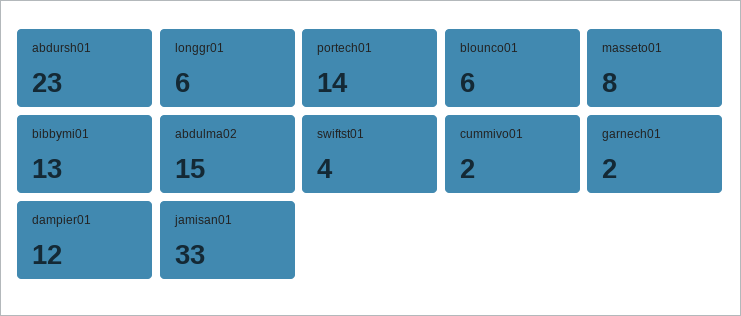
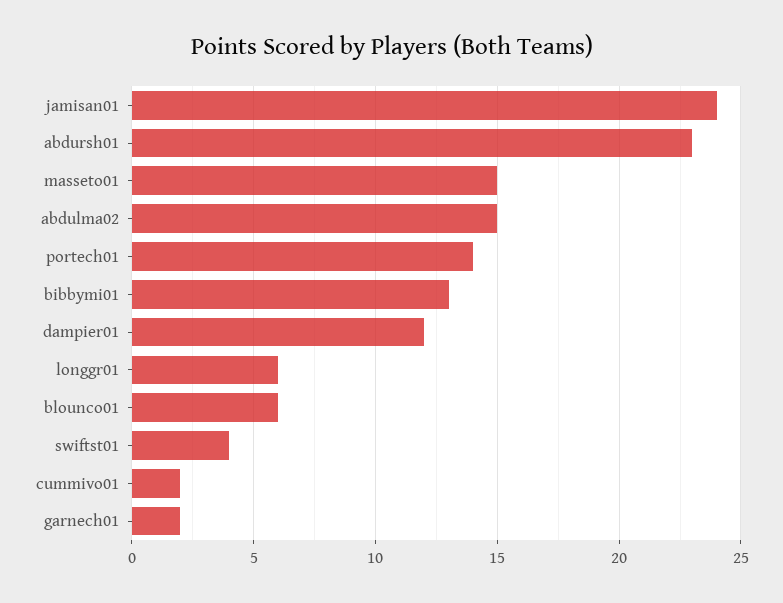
  {
    "abdursh01": 23,
    "longgr01": 6,
    "portech01": 14,
    "blounco01": 6,
-   "masseto01": 8,
+   "masseto01": 15,
    "bibbymi01": 13,
    "abdulma02": 15,
    "swiftst01": 4,
    "cummivo01": 2,
    "garnech01": 2,
    "dampier01": 12,
-   "jamisan01": 33
+   "jamisan01": 24
  }

